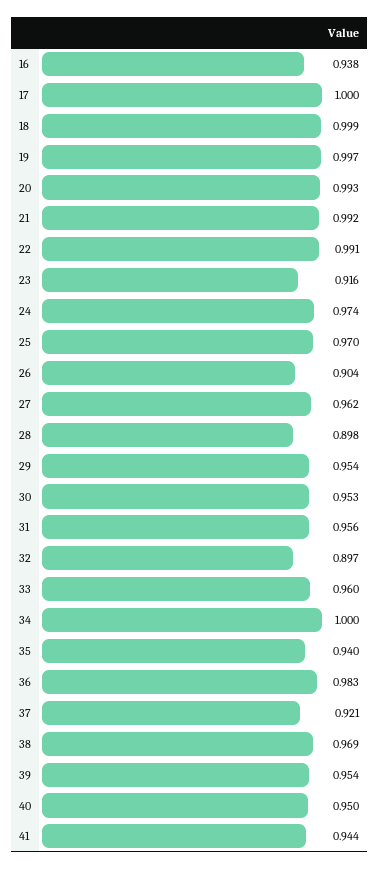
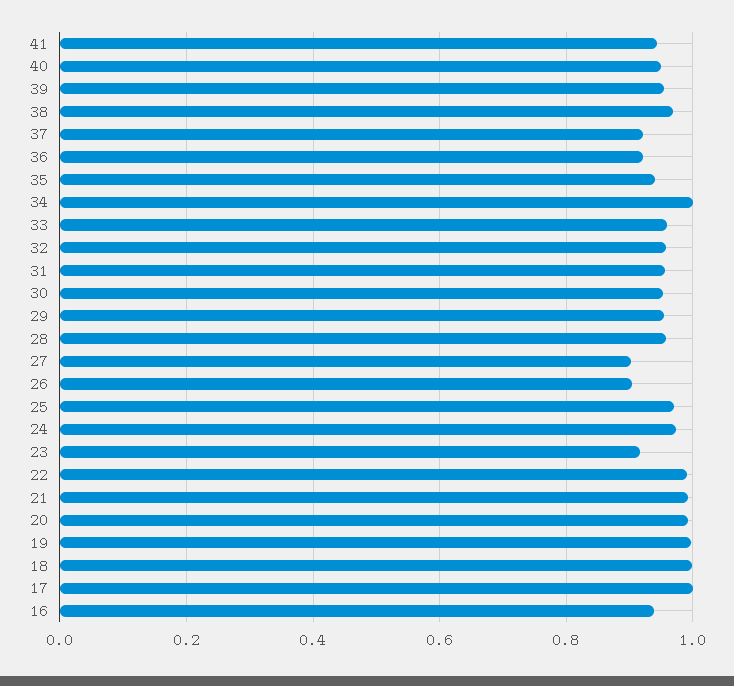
  {
    "16": 0.938,
    "17": 1,
    "18": 0.999,
    "19": 0.997,
    "20": 0.993,
    "21": 0.992,
    "22": 0.991,
    "23": 0.916,
    "24": 0.974,
    "25": 0.97,
    "26": 0.904,
-   "27": 0.962,
+   "27": 0.9,
-   "28": 0.898,
+   "28": 0.96,
    "29": 0.954,
    "30": 0.953,
    "31": 0.956,
-   "32": 0.897,
+   "32": 0.96,
    "33": 0.96,
    "34": 1,
    "35": 0.94,
-   "36": 0.983,
+   "36": 0.92,
    "37": 0.921,
    "38": 0.969,
    "39": 0.954,
    "40": 0.95,
    "41": 0.944
  }

